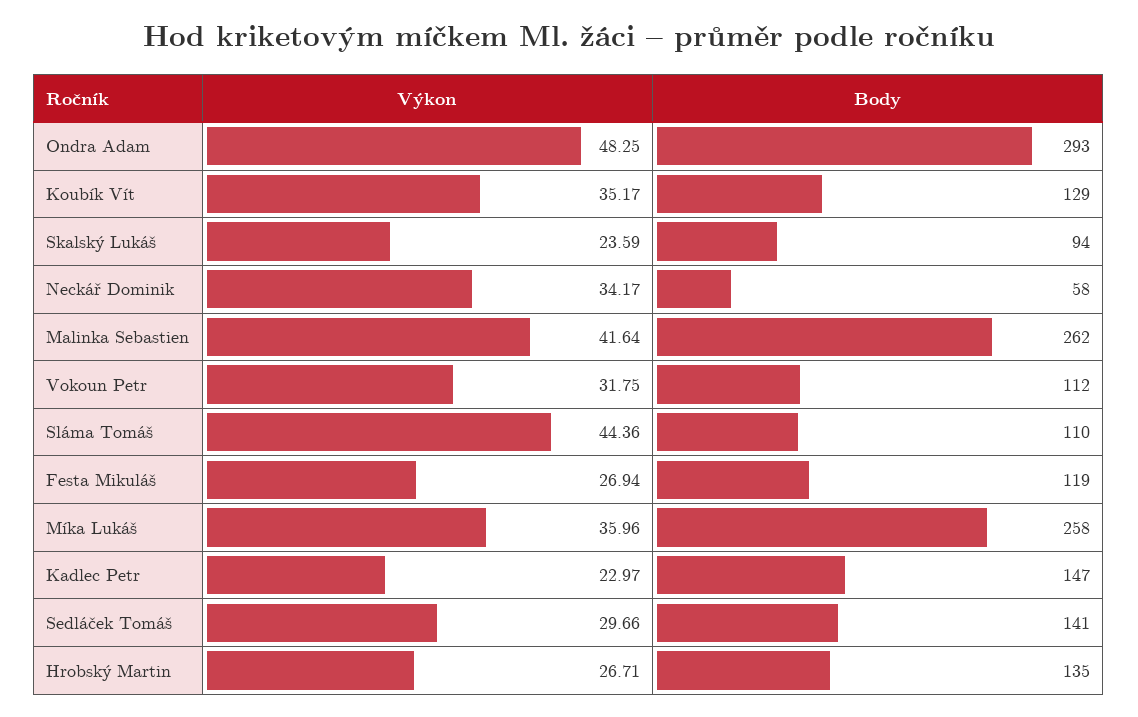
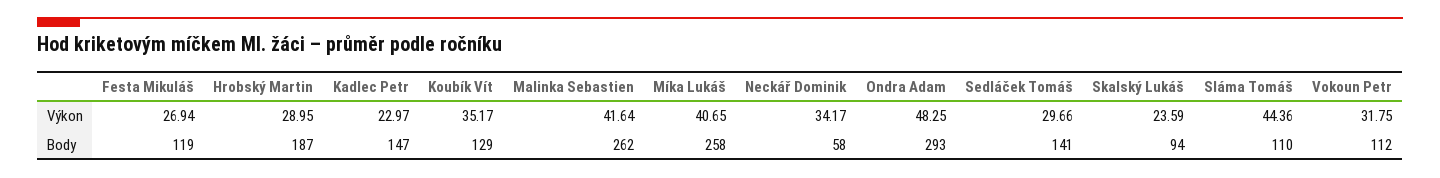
  {
    "Výkon": {
      "Ondra Adam": 48.25,
      "Koubík Vít": 35.17,
      "Skalský Lukáš": 23.59,
      "Neckář Dominik": 34.17,
      "Malinka Sebastien": 41.64,
      "Vokoun Petr": 31.75,
      "Sláma Tomáš": 44.36,
      "Festa Mikuláš": 26.94,
-     "Míka Lukáš": 35.96,
+     "Míka Lukáš": 40.65,
      "Kadlec Petr": 22.97,
      "Sedláček Tomáš": 29.66,
-     "Hrobský Martin": 26.71
+     "Hrobský Martin": 28.95
    },
    "Body": {
      "Ondra Adam": 293,
      "Koubík Vít": 129,
      "Skalský Lukáš": 94,
      "Neckář Dominik": 58,
      "Malinka Sebastien": 262,
      "Vokoun Petr": 112,
      "Sláma Tomáš": 110,
      "Festa Mikuláš": 119,
      "Míka Lukáš": 258,
      "Kadlec Petr": 147,
      "Sedláček Tomáš": 141,
-     "Hrobský Martin": 135
+     "Hrobský Martin": 187
    }
  }

